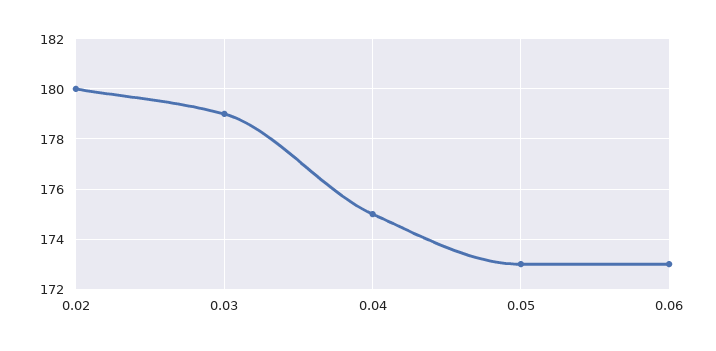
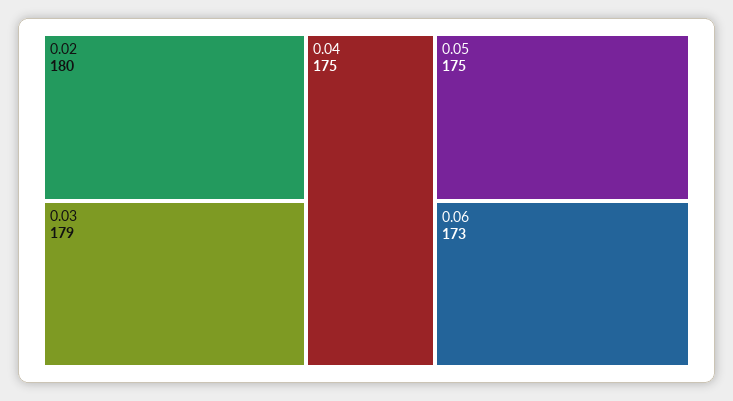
  {
    "0.02": 180,
    "0.03": 179,
    "0.04": 175,
-   "0.05": 173,
+   "0.05": 175,
    "0.06": 173
  }

